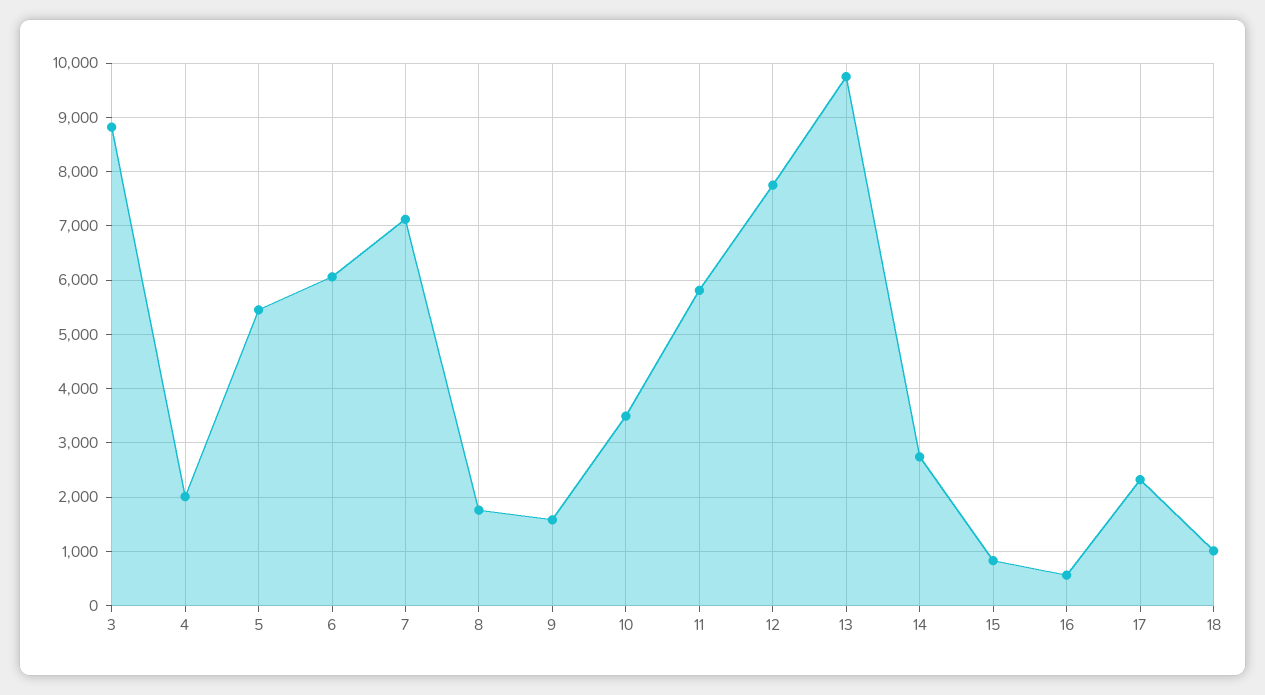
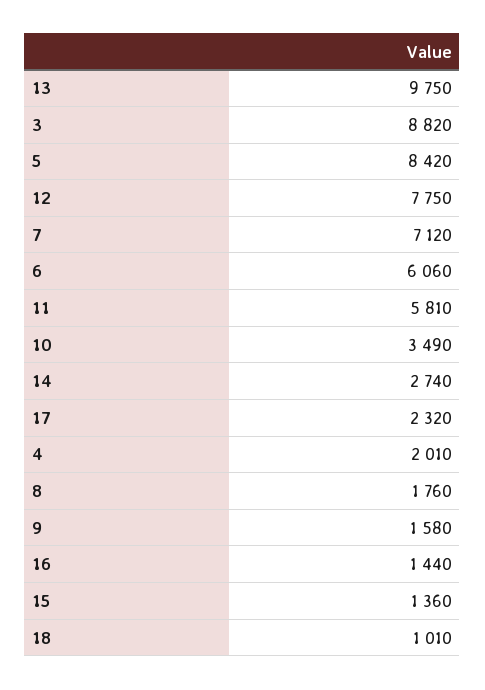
  {
    "3": 8820,
    "4": 2010,
-   "5": 5400,
+   "5": 8420,
    "6": 6060,
    "7": 7120,
    "8": 1760,
    "9": 1580,
    "10": 3490,
    "11": 5810,
    "12": 7750,
    "13": 9750,
    "14": 2740,
-   "15": 800,
+   "15": 1360,
-   "16": 600,
+   "16": 1440,
    "17": 2320,
    "18": 1010
  }

